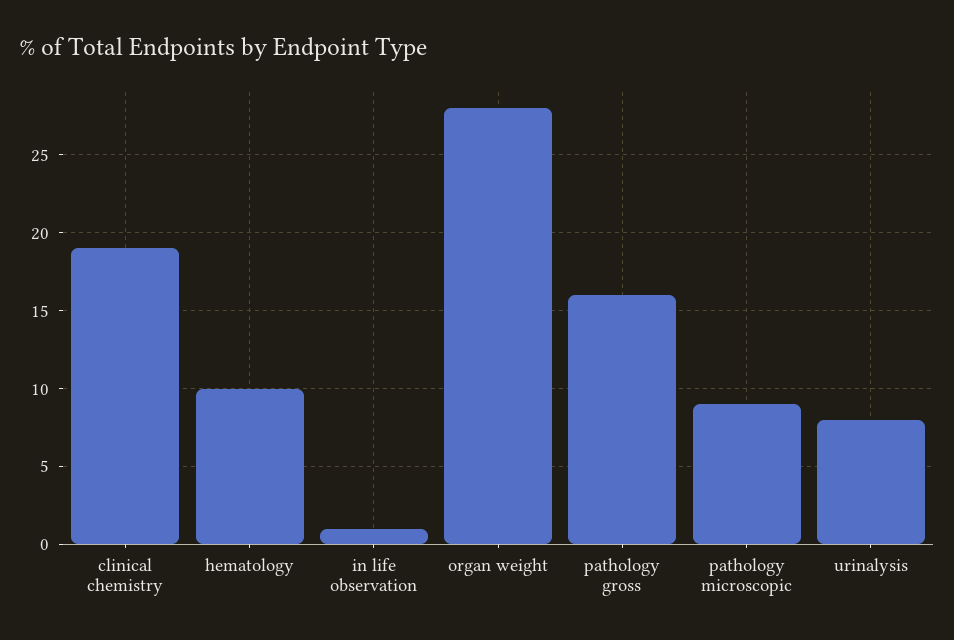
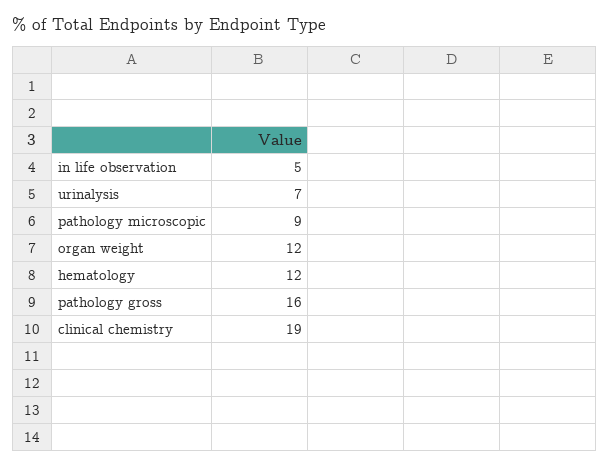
  {
    "clinical chemistry": 19,
-   "hematology": 10,
+   "hematology": 12,
-   "in life observation": 1,
+   "in life observation": 5,
-   "organ weight": 28,
+   "organ weight": 12,
    "pathology gross": 16,
    "pathology microscopic": 9,
-   "urinalysis": 8
+   "urinalysis": 7
  }

